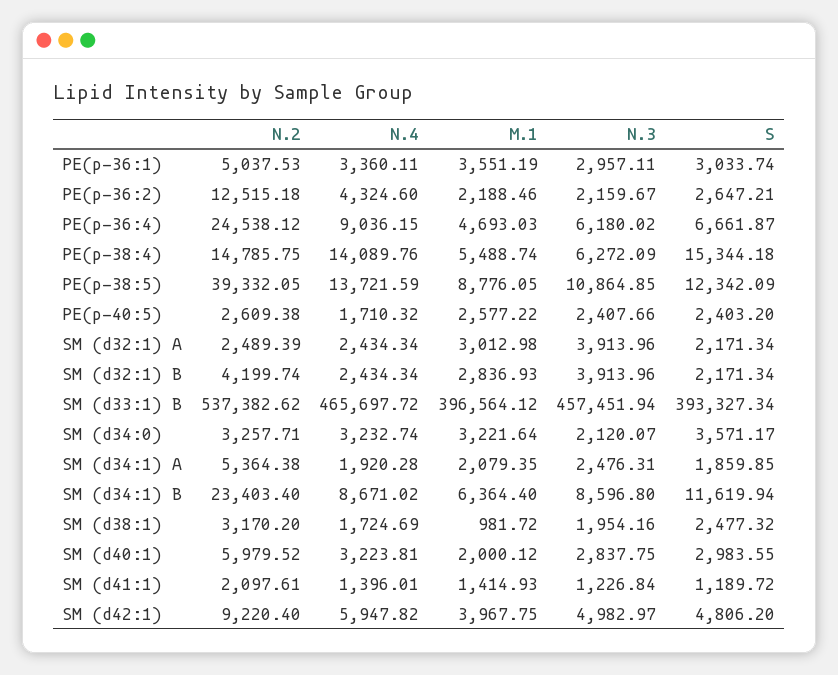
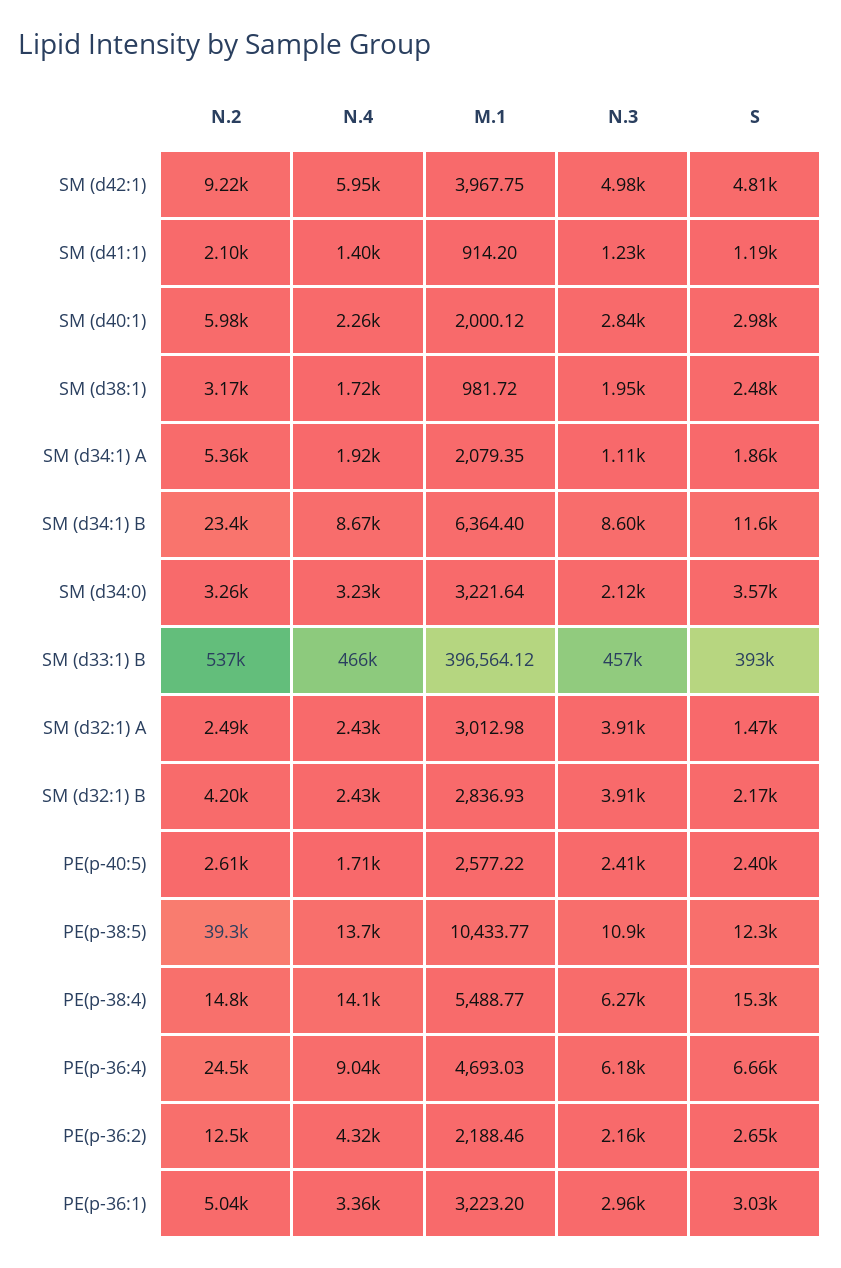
  {
    "N.2": {
      "PE(p-36:1)": 5037.53,
      "PE(p-36:2)": 12515.18,
      "PE(p-36:4)": 24538.12,
      "PE(p-38:4)": 14785.75,
      "PE(p-38:5)": 39332.05,
      "PE(p-40:5)": 2609.38,
      "SM (d32:1) A": 2489.39,
      "SM (d32:1) B": 4199.74,
      "SM (d33:1) B": 537382.62,
      "SM (d34:0)": 3257.71,
      "SM (d34:1) A": 5364.38,
      "SM (d34:1) B": 23403.4,
      "SM (d38:1)": 3170.2,
      "SM (d40:1)": 5979.52,
      "SM (d41:1)": 2097.61,
      "SM (d42:1)": 9220.4
    },
    "N.4": {
      "PE(p-36:1)": 3360.11,
      "PE(p-36:2)": 4324.6,
      "PE(p-36:4)": 9036.15,
      "PE(p-38:4)": 14089.76,
      "PE(p-38:5)": 13721.59,
      "PE(p-40:5)": 1710.32,
      "SM (d32:1) A": 2434.34,
      "SM (d32:1) B": 2434.34,
      "SM (d33:1) B": 465697.72,
      "SM (d34:0)": 3232.74,
      "SM (d34:1) A": 1920.28,
      "SM (d34:1) B": 8671.02,
      "SM (d38:1)": 1724.69,
-     "SM (d40:1)": 3223.81,
+     "SM (d40:1)": 2260,
      "SM (d41:1)": 1396.01,
      "SM (d42:1)": 5947.82
    },
    "M.1": {
-     "PE(p-36:1)": 3551.19,
+     "PE(p-36:1)": 3223.2,
      "PE(p-36:2)": 2188.46,
      "PE(p-36:4)": 4693.03,
-     "PE(p-38:4)": 5488.74,
+     "PE(p-38:4)": 5488.77,
-     "PE(p-38:5)": 8776.05,
+     "PE(p-38:5)": 10433.77,
      "PE(p-40:5)": 2577.22,
      "SM (d32:1) A": 3012.98,
      "SM (d32:1) B": 2836.93,
      "SM (d33:1) B": 396564.12,
      "SM (d34:0)": 3221.64,
      "SM (d34:1) A": 2079.35,
      "SM (d34:1) B": 6364.4,
      "SM (d38:1)": 981.72,
      "SM (d40:1)": 2000.12,
-     "SM (d41:1)": 1414.93,
+     "SM (d41:1)": 914.2,
      "SM (d42:1)": 3967.75
    },
    "N.3": {
      "PE(p-36:1)": 2957.11,
      "PE(p-36:2)": 2159.67,
      "PE(p-36:4)": 6180.02,
      "PE(p-38:4)": 6272.09,
      "PE(p-38:5)": 10864.85,
      "PE(p-40:5)": 2407.66,
      "SM (d32:1) A": 3913.96,
      "SM (d32:1) B": 3913.96,
      "SM (d33:1) B": 457451.94,
      "SM (d34:0)": 2120.07,
-     "SM (d34:1) A": 2476.31,
+     "SM (d34:1) A": 1110,
      "SM (d34:1) B": 8596.8,
      "SM (d38:1)": 1954.16,
      "SM (d40:1)": 2837.75,
      "SM (d41:1)": 1226.84,
      "SM (d42:1)": 4982.97
    },
    "S": {
      "PE(p-36:1)": 3033.74,
      "PE(p-36:2)": 2647.21,
      "PE(p-36:4)": 6661.87,
      "PE(p-38:4)": 15344.18,
      "PE(p-38:5)": 12342.09,
      "PE(p-40:5)": 2403.2,
-     "SM (d32:1) A": 2171.34,
+     "SM (d32:1) A": 1470,
      "SM (d32:1) B": 2171.34,
      "SM (d33:1) B": 393327.34,
      "SM (d34:0)": 3571.17,
      "SM (d34:1) A": 1859.85,
      "SM (d34:1) B": 11619.94,
      "SM (d38:1)": 2477.32,
      "SM (d40:1)": 2983.55,
      "SM (d41:1)": 1189.72,
      "SM (d42:1)": 4806.2
    }
  }

